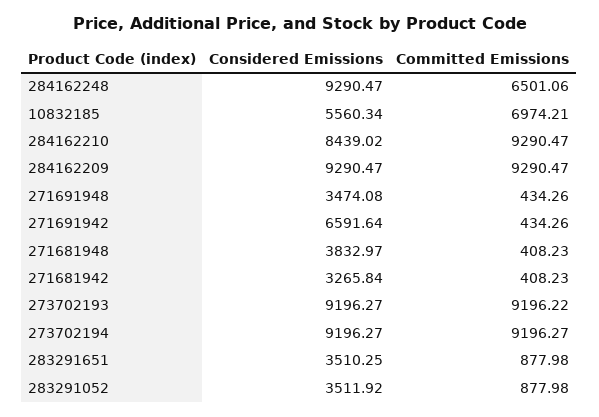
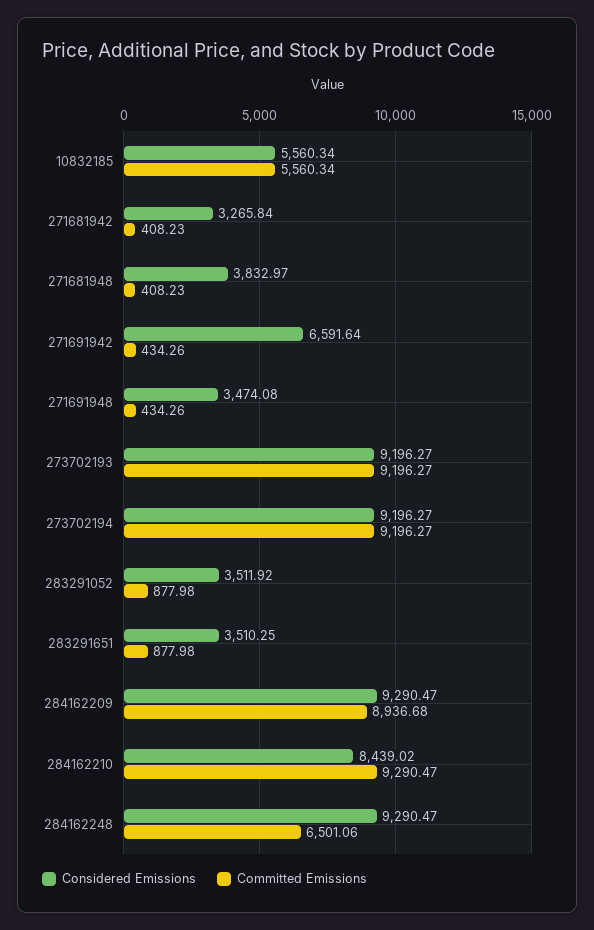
  {
    "Considered Emissions": {
      "284162248": 9290.47,
      "10832185": 5560.34,
      "284162210": 8439.02,
      "284162209": 9290.47,
      "271691948": 3474.08,
      "271691942": 6591.64,
      "271681948": 3832.97,
      "271681942": 3265.84,
      "273702193": 9196.27,
      "273702194": 9196.27,
      "283291651": 3510.25,
      "283291052": 3511.92
    },
    "Committed Emissions": {
      "284162248": 6501.06,
-     "10832185": 6974.21,
+     "10832185": 5560.34,
      "284162210": 9290.47,
-     "284162209": 9290.47,
+     "284162209": 8936.68,
      "271691948": 434.26,
      "271691942": 434.26,
      "271681948": 408.23,
      "271681942": 408.23,
-     "273702193": 9196.22,
+     "273702193": 9196.27,
      "273702194": 9196.27,
      "283291651": 877.98,
      "283291052": 877.98
    }
  }

